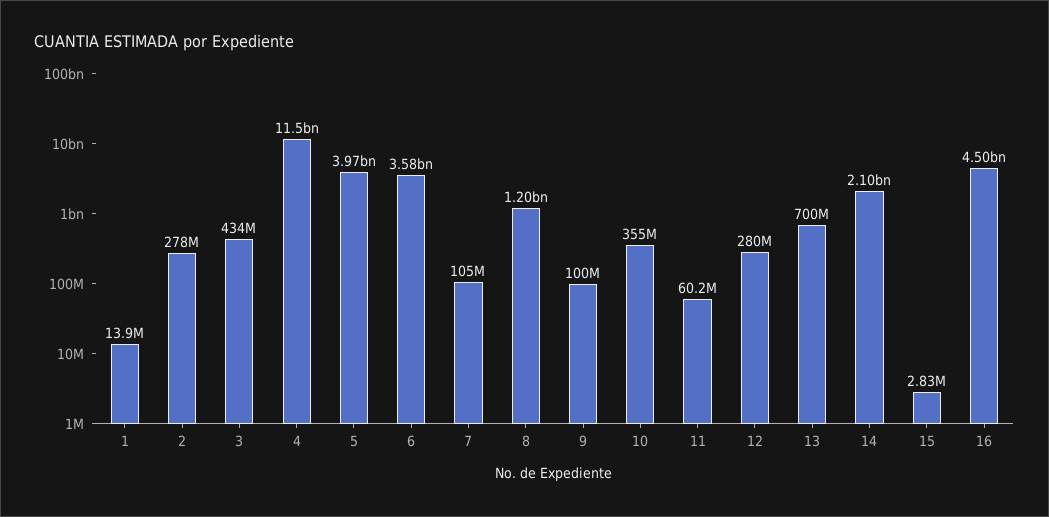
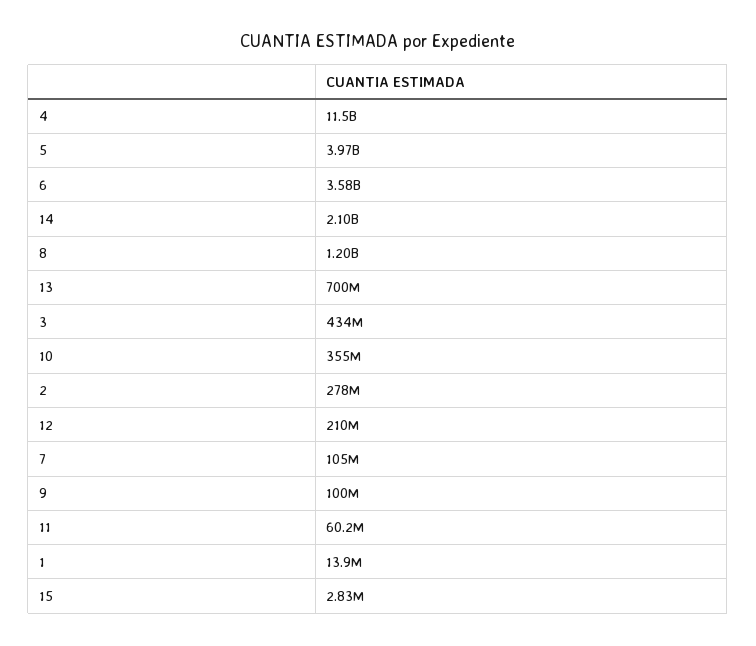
  {
    "1": 13900000,
    "2": 278000000,
    "3": 434000000,
    "4": 11500000000,
    "5": 3970000000,
    "6": 3580000000,
    "7": 105000000,
    "8": 1200000000,
    "9": 100000000,
    "10": 355000000,
    "11": 60200000,
-   "12": 280000000,
+   "12": 210000000,
    "13": 700000000,
    "14": 2100000000,
-   "15": 2830000,
+   "15": 2830000
-   "16": 4500000000
  }

